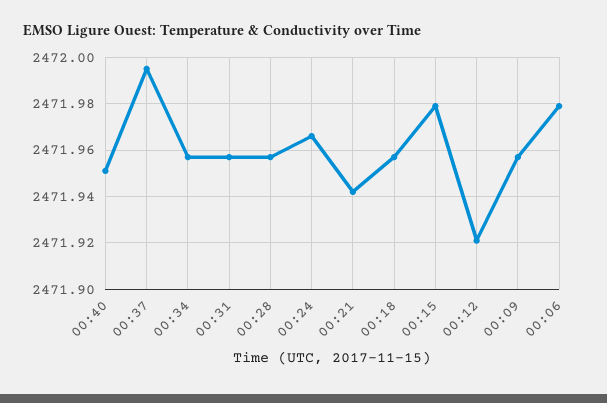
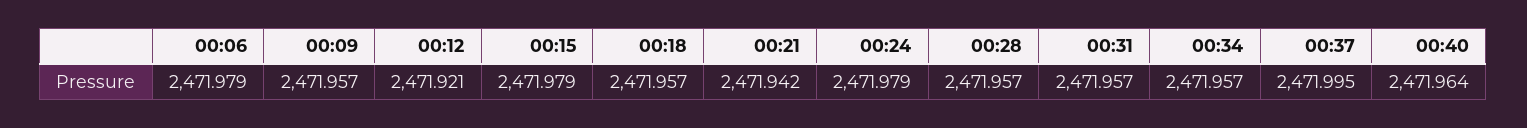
  {
-   "00:40": 2471.95,
+   "00:40": 2471.964,
    "00:37": 2471.995,
    "00:34": 2471.957,
    "00:31": 2471.957,
    "00:28": 2471.957,
-   "00:24": 2471.965,
+   "00:24": 2471.979,
    "00:21": 2471.942,
    "00:18": 2471.957,
    "00:15": 2471.979,
    "00:12": 2471.921,
    "00:09": 2471.957,
    "00:06": 2471.979
  }

